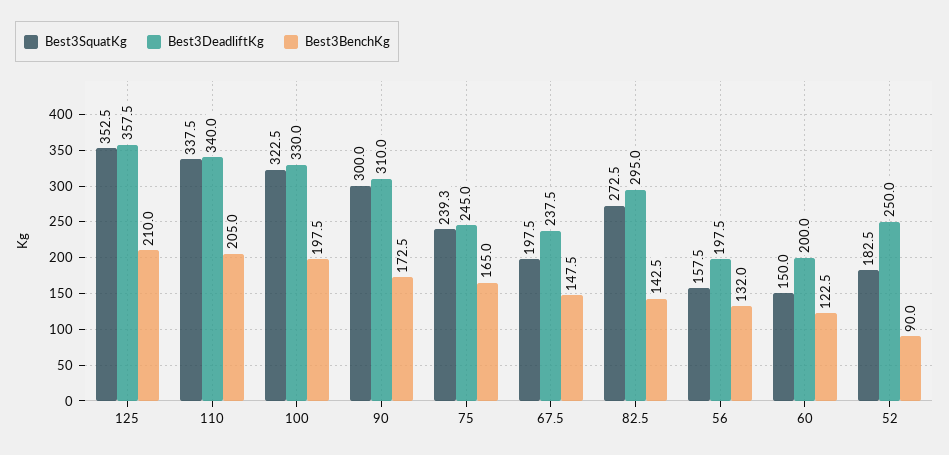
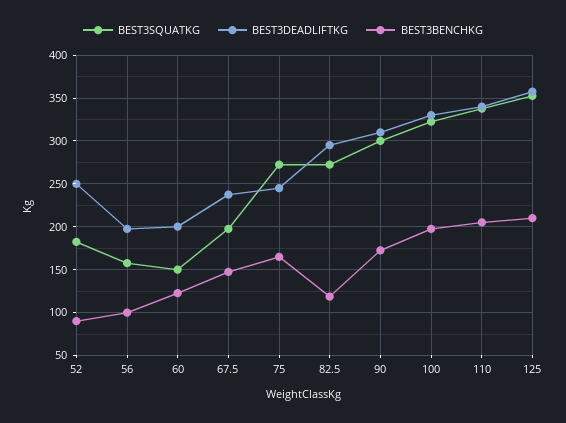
  {
    "Best3SquatKg": {
      "125": 352.5,
      "110": 337.5,
      "100": 322.5,
      "90": 300,
-     "75": 239.3,
+     "75": 270,
      "67.5": 197.5,
      "82.5": 272.5,
      "56": 157.5,
      "60": 150,
      "52": 182.5
    },
    "Best3DeadliftKg": {
      "125": 357.5,
      "110": 340,
      "100": 330,
      "90": 310,
      "75": 245,
      "67.5": 237.5,
      "82.5": 295,
      "56": 197.5,
      "60": 200,
      "52": 250
    },
    "Best3BenchKg": {
      "125": 210,
      "110": 205,
      "100": 197.5,
      "90": 172.5,
      "75": 165,
      "67.5": 147.5,
-     "82.5": 142.5,
+     "82.5": 120,
-     "56": 132,
+     "56": 100,
      "60": 122.5,
      "52": 90
    }
  }

